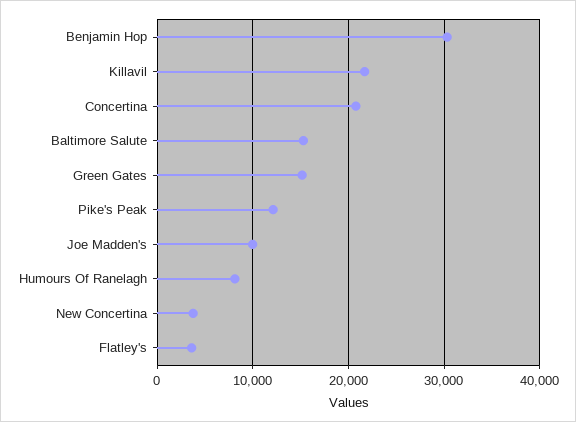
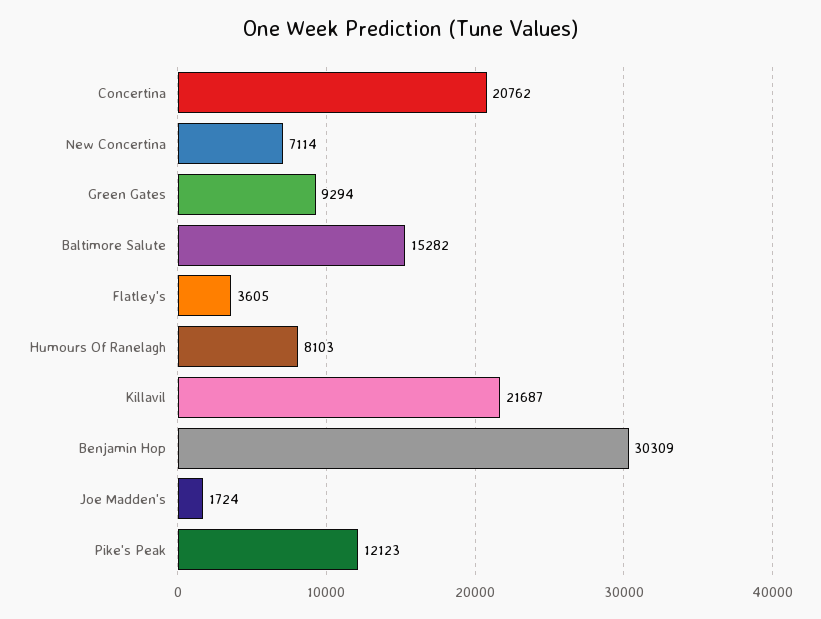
  {
    "Benjamin Hop": 30309,
    "Killavil": 21687,
    "Concertina": 20762,
    "Baltimore Salute": 15282,
-   "Green Gates": 15000,
+   "Green Gates": 9294,
    "Pike's Peak": 12123,
-   "Joe Madden's": 10000,
+   "Joe Madden's": 1724,
    "Humours Of Ranelagh": 8103,
-   "New Concertina": 4000,
+   "New Concertina": 7114,
    "Flatley's": 3605
  }

